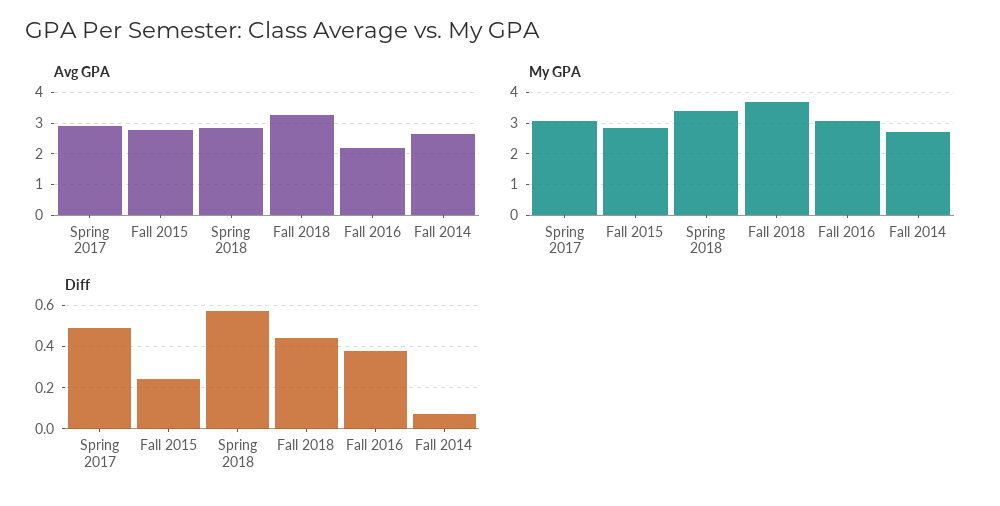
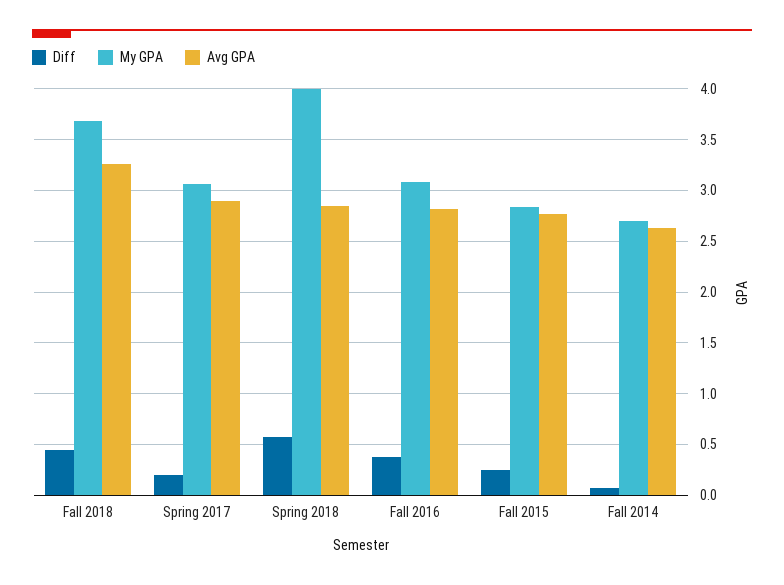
  {
    "Avg GPA": {
      "Spring 2017": 2.9,
      "Fall 2015": 2.8,
      "Spring 2018": 2.8,
      "Fall 2018": 3.3,
-     "Fall 2016": 2.2,
+     "Fall 2016": 2.8,
      "Fall 2014": 2.6
    },
    "My GPA": {
      "Spring 2017": 3.1,
      "Fall 2015": 2.8,
-     "Spring 2018": 3.4,
+     "Spring 2018": 4,
      "Fall 2018": 3.7,
      "Fall 2016": 3.1,
      "Fall 2014": 2.7
    },
    "Diff": {
-     "Spring 2017": 0.5,
+     "Spring 2017": 0.2,
      "Fall 2015": 0.25,
      "Spring 2018": 0.55,
      "Fall 2018": 0.45,
      "Fall 2016": 0.4,
      "Fall 2014": 0.05
    }
  }

